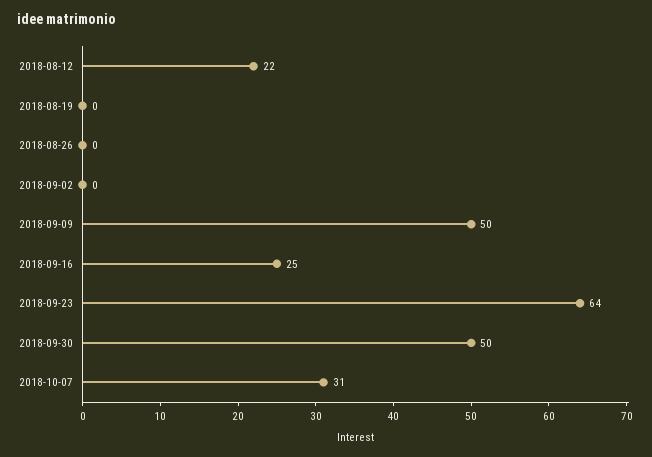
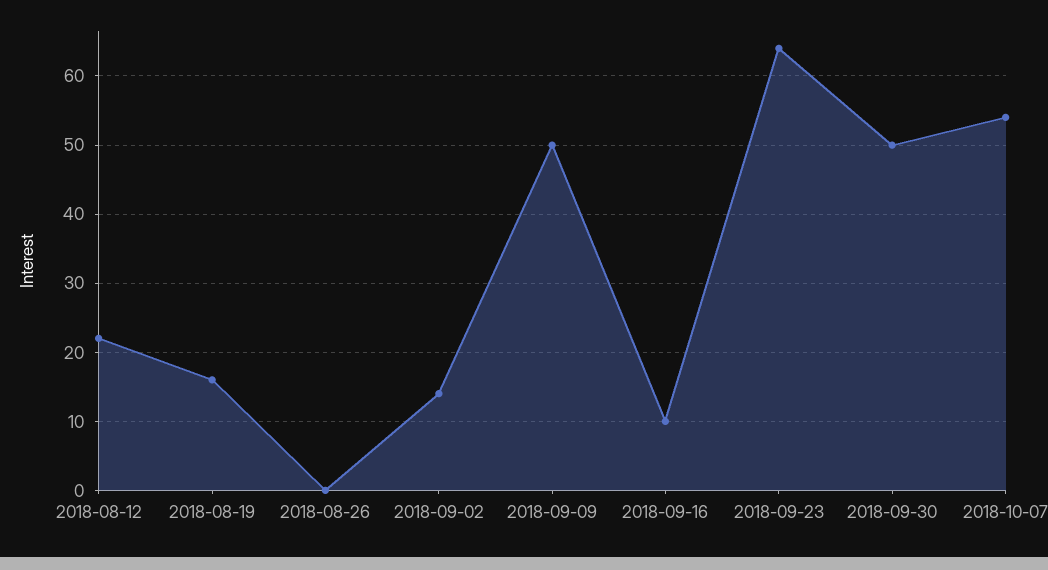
  {
    "2018-08-12": 22,
-   "2018-08-19": 0,
+   "2018-08-19": 16,
    "2018-08-26": 0,
-   "2018-09-02": 0,
+   "2018-09-02": 14,
    "2018-09-09": 50,
-   "2018-09-16": 25,
+   "2018-09-16": 10,
    "2018-09-23": 64,
    "2018-09-30": 50,
-   "2018-10-07": 31
+   "2018-10-07": 54
  }

